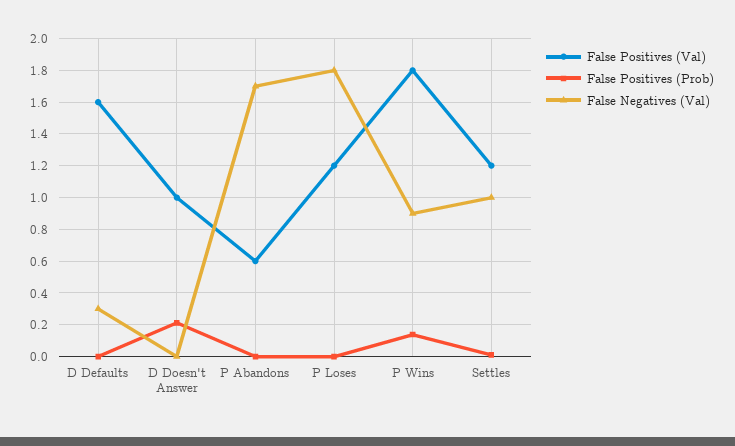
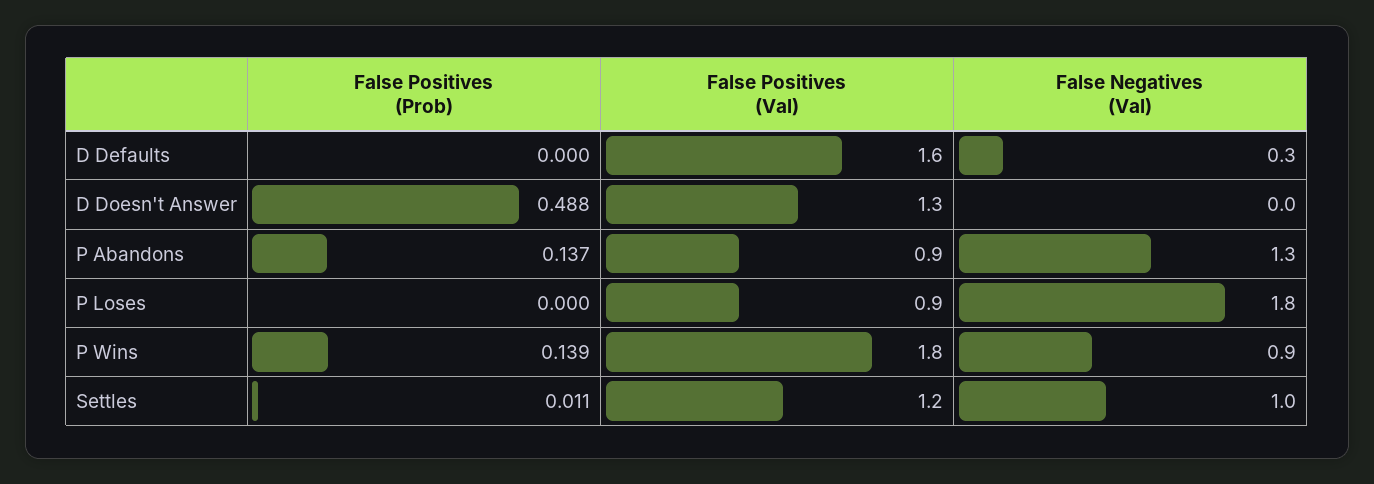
  {
    "False Positives (Val)": {
      "D Defaults": 1.6,
-     "D Doesn't Answer": 1,
+     "D Doesn't Answer": 1.3,
-     "P Abandons": 0.6,
+     "P Abandons": 0.9,
-     "P Loses": 1.2,
+     "P Loses": 0.9,
      "P Wins": 1.8,
      "Settles": 1.2
    },
    "False Positives (Prob)": {
      "D Defaults": 0,
-     "D Doesn't Answer": 0.2,
+     "D Doesn't Answer": 0.488,
-     "P Abandons": 0,
+     "P Abandons": 0.137,
      "P Loses": 0,
      "P Wins": 0.139,
      "Settles": 0.011
    },
    "False Negatives (Val)": {
      "D Defaults": 0.3,
      "D Doesn't Answer": 0,
-     "P Abandons": 1.7,
+     "P Abandons": 1.3,
      "P Loses": 1.8,
      "P Wins": 0.9,
      "Settles": 1
    }
  }

